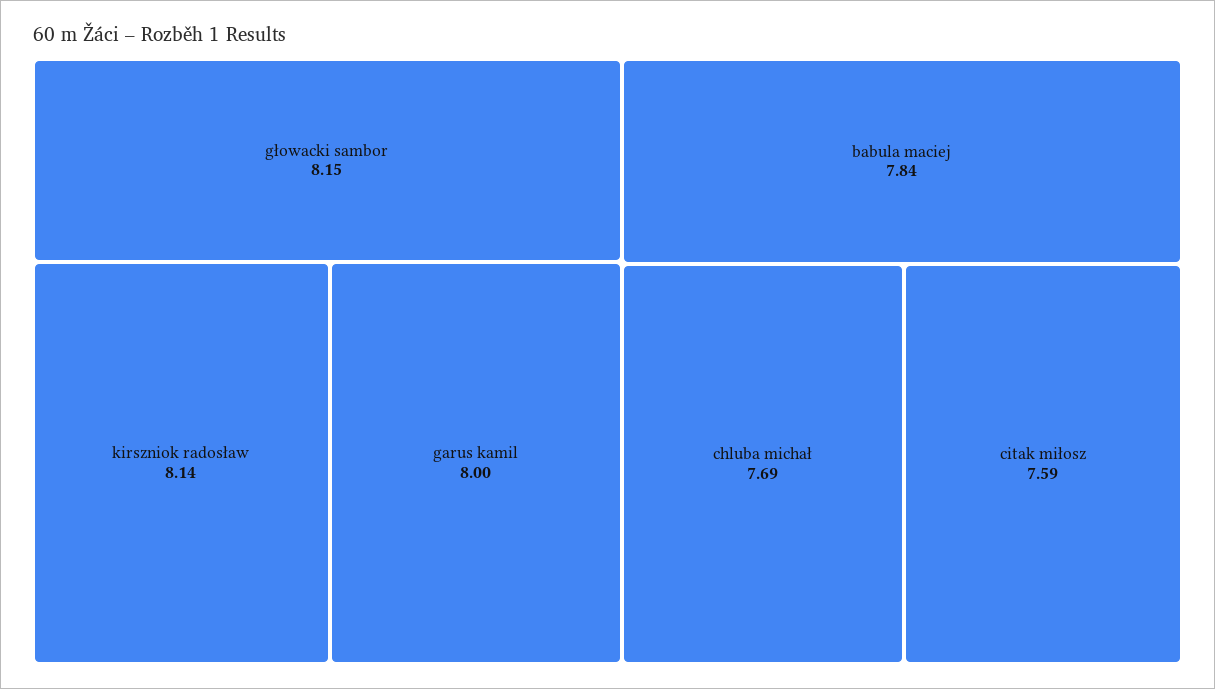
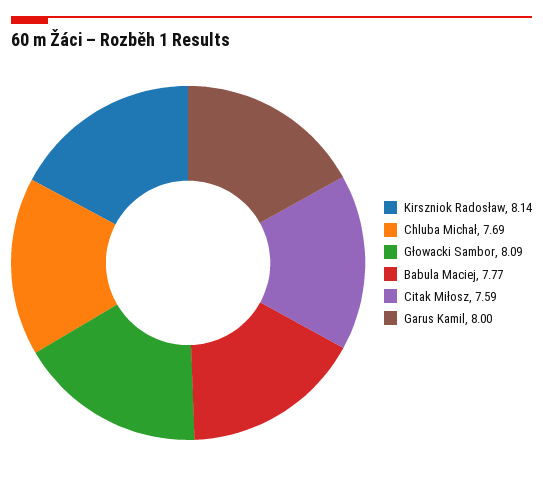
  {
-   "głowacki sambor": 8.15,
+   "głowacki sambor": 8.09,
    "kirszniok radosław": 8.14,
    "garus kamil": 8,
-   "babula maciej": 7.84,
+   "babula maciej": 7.77,
    "chluba michał": 7.69,
    "citak miłosz": 7.59
  }

